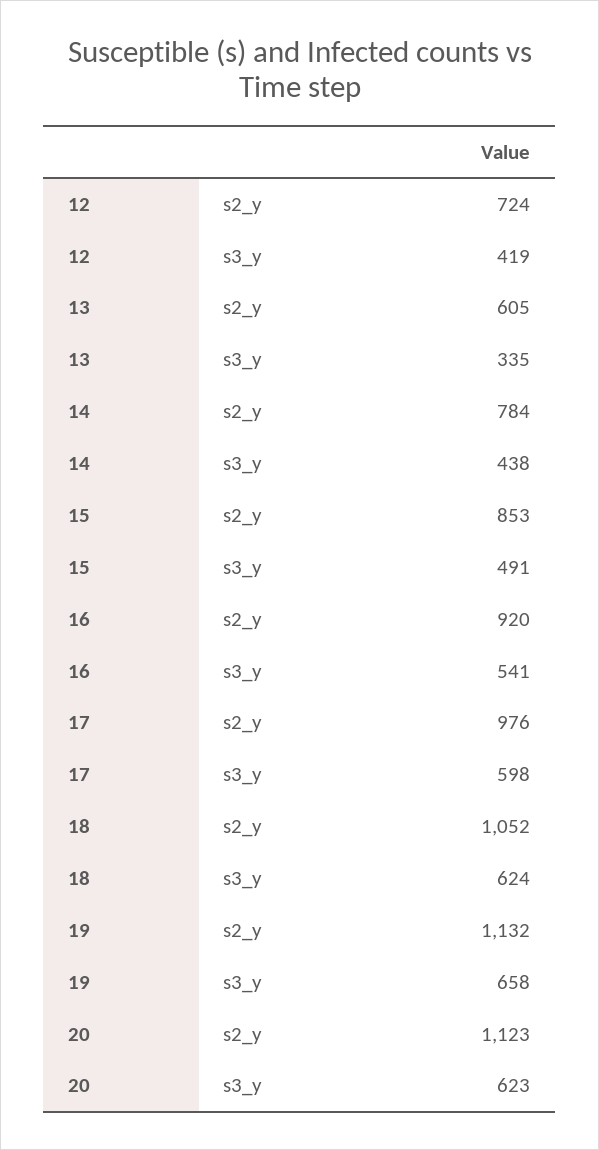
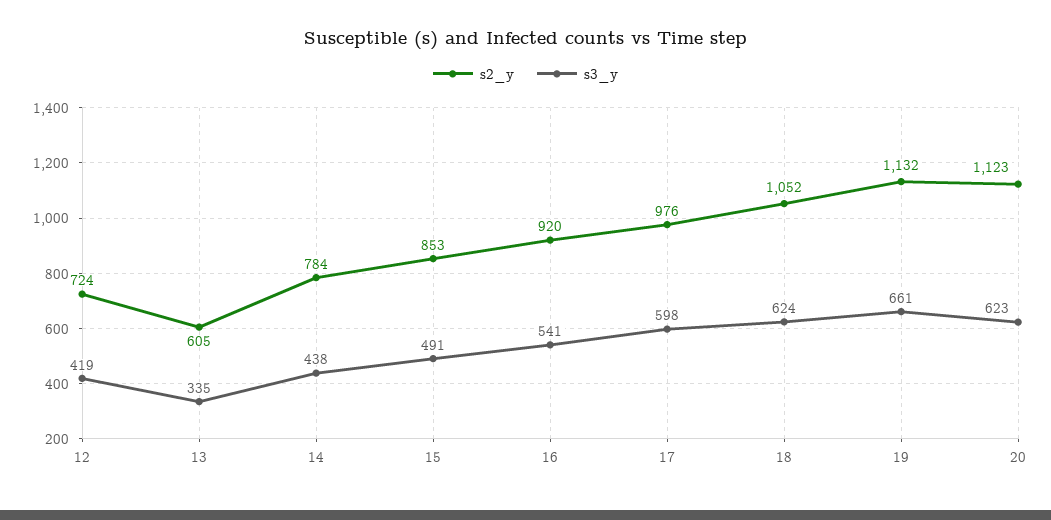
  {
    "s2_y": {
      "12": 724,
      "13": 605,
      "14": 784,
      "15": 853,
      "16": 920,
      "17": 976,
      "18": 1052,
      "19": 1132,
      "20": 1123
    },
    "s3_y": {
      "12": 419,
      "13": 335,
      "14": 438,
      "15": 491,
      "16": 541,
      "17": 598,
      "18": 624,
-     "19": 658,
+     "19": 661,
      "20": 623
    }
  }

